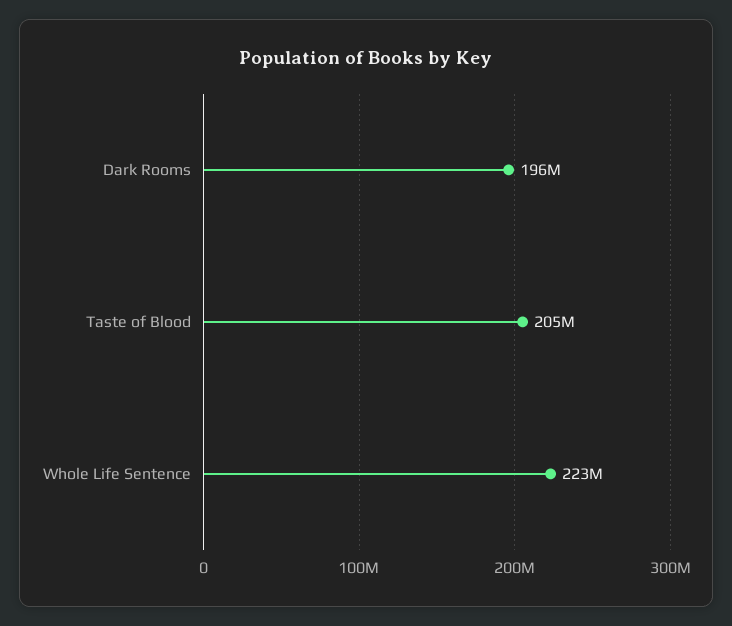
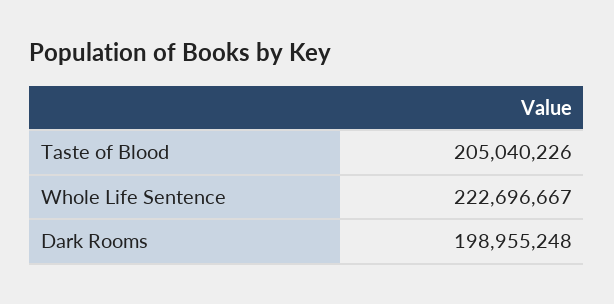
  {
-   "Dark Rooms": 196000000,
+   "Dark Rooms": 198955248,
    "Taste of Blood": 205040226,
    "Whole Life Sentence": 222696667
  }

